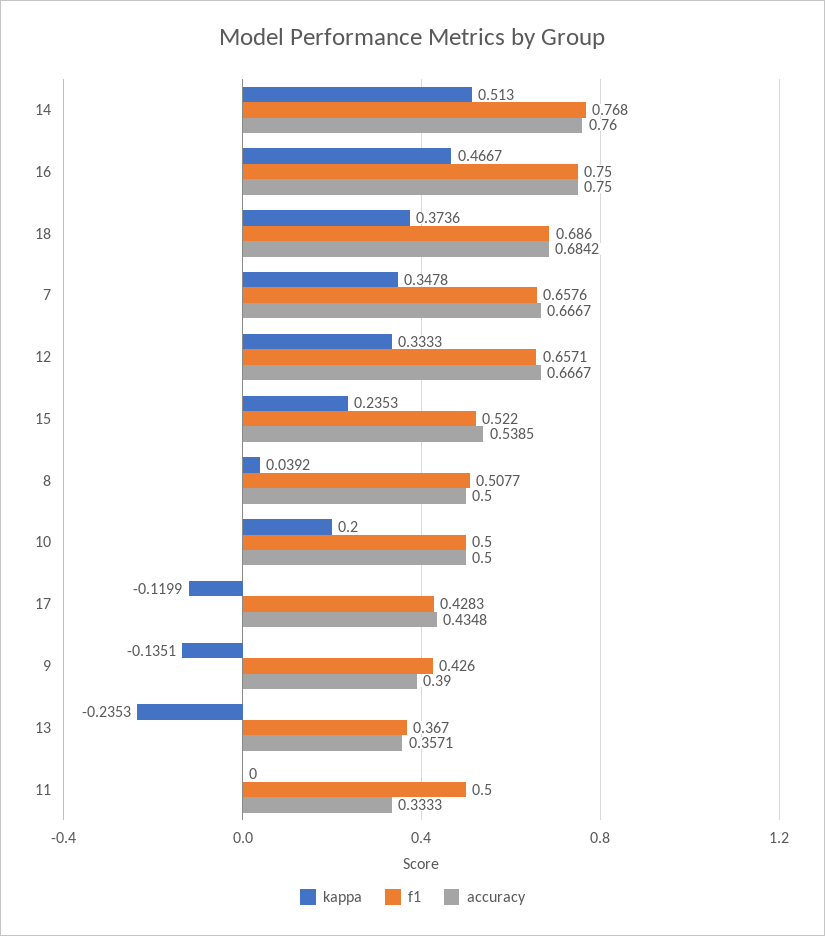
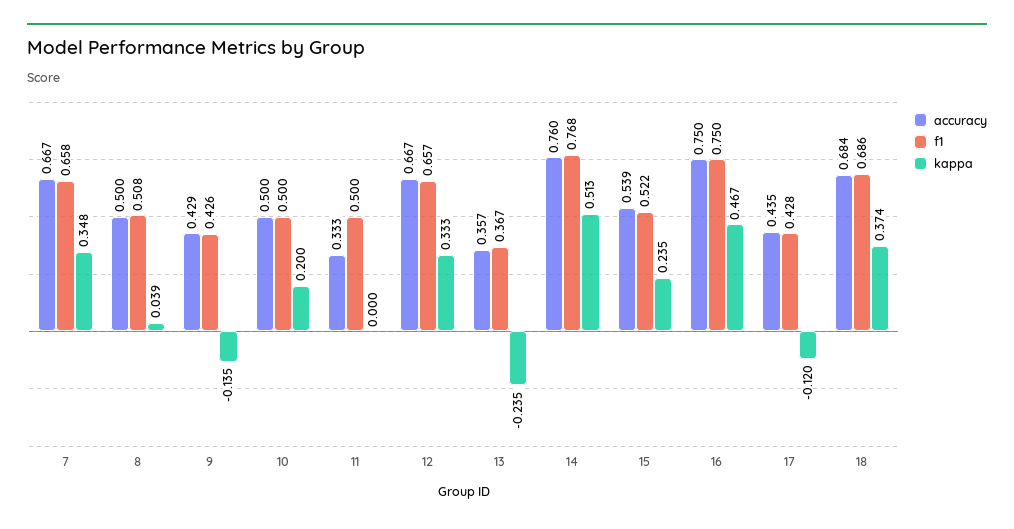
  {
    "kappa": {
      "14": 0.513,
      "16": 0.4667,
      "18": 0.3736,
      "7": 0.3478,
      "12": 0.3333,
      "15": 0.2353,
      "8": 0.0392,
      "10": 0.2,
      "17": -0.1199,
      "9": -0.1351,
      "13": -0.2353,
      "11": 0
    },
    "f1": {
      "14": 0.768,
      "16": 0.75,
      "18": 0.686,
      "7": 0.6576,
      "12": 0.6571,
      "15": 0.522,
      "8": 0.5077,
      "10": 0.5,
      "17": 0.4283,
      "9": 0.426,
      "13": 0.367,
      "11": 0.5
    },
    "accuracy": {
      "14": 0.76,
      "16": 0.75,
      "18": 0.6842,
      "7": 0.6667,
      "12": 0.6667,
      "15": 0.5385,
      "8": 0.5,
      "10": 0.5,
      "17": 0.4348,
-     "9": 0.39,
+     "9": 0.429,
      "13": 0.3571,
      "11": 0.3333
    }
  }

